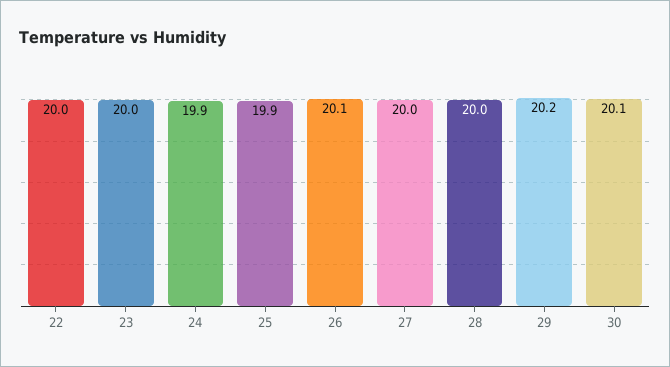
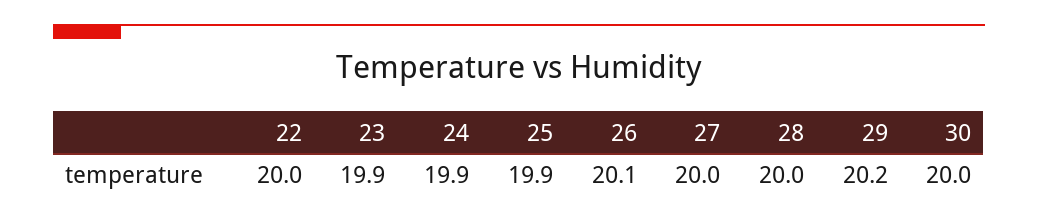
  {
    "22": 20,
-   "23": 20,
+   "23": 19.9,
    "24": 19.9,
    "25": 19.9,
    "26": 20.1,
    "27": 20,
    "28": 20,
    "29": 20.2,
-   "30": 20.1
+   "30": 20
  }

